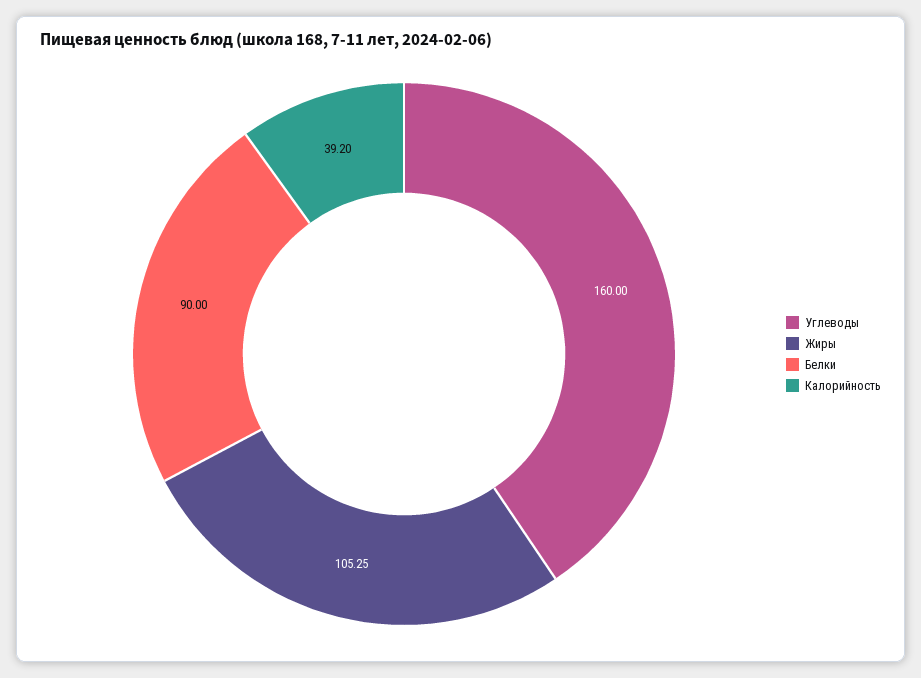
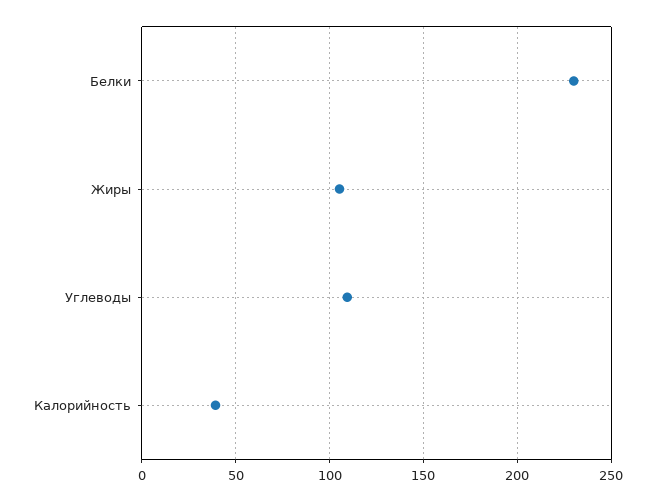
  {
-   "Углеводы": 160,
+   "Углеводы": 110,
    "Жиры": 105.25,
-   "Белки": 90,
+   "Белки": 230,
    "Калорийность": 39.2
  }

